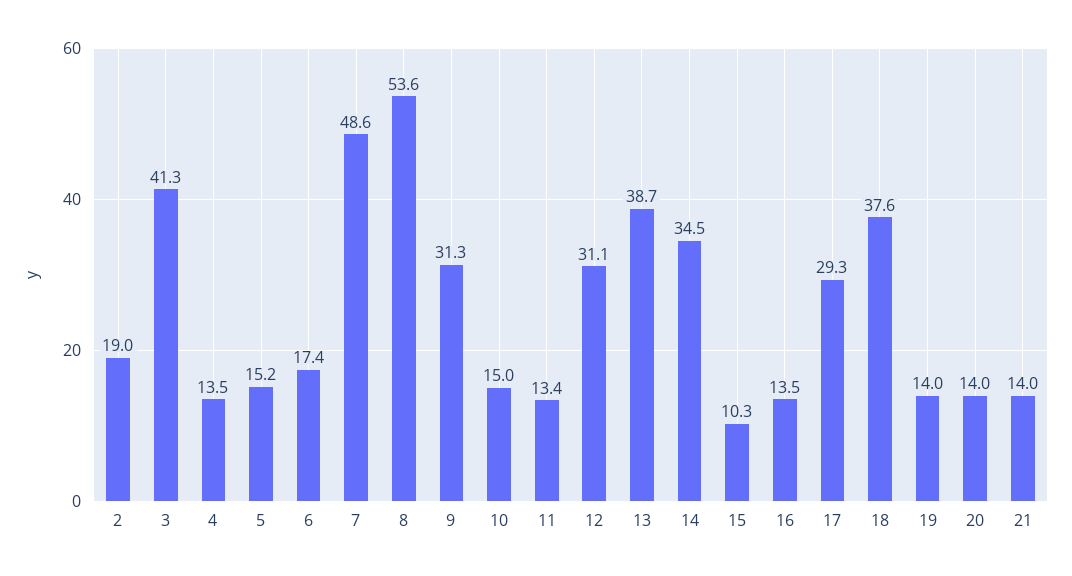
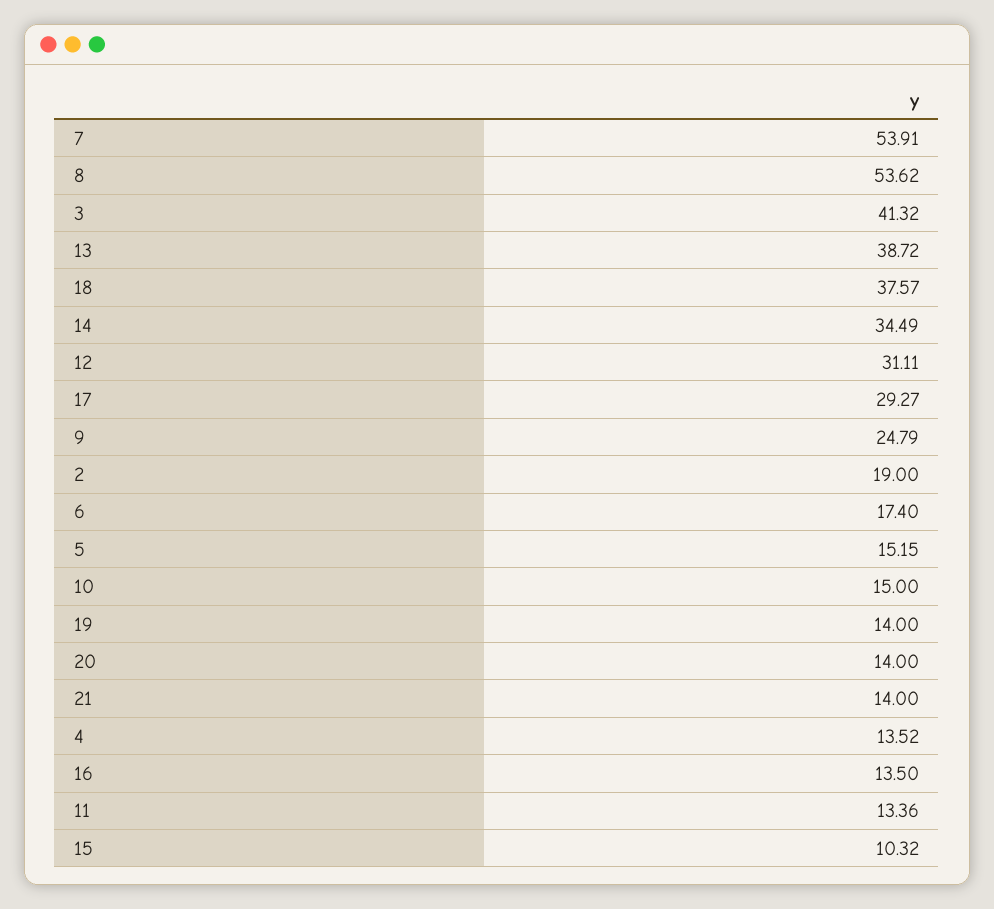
  {
    "2": 19,
    "3": 41.32,
    "4": 13.52,
    "5": 15.15,
    "6": 17.4,
-   "7": 48.6,
+   "7": 53.91,
    "8": 53.62,
-   "9": 31.3,
+   "9": 24.79,
    "10": 15,
    "11": 13.36,
    "12": 31.11,
    "13": 38.72,
    "14": 34.49,
    "15": 10.32,
    "16": 13.5,
    "17": 29.27,
    "18": 37.57,
    "19": 14,
    "20": 14,
    "21": 14
  }

